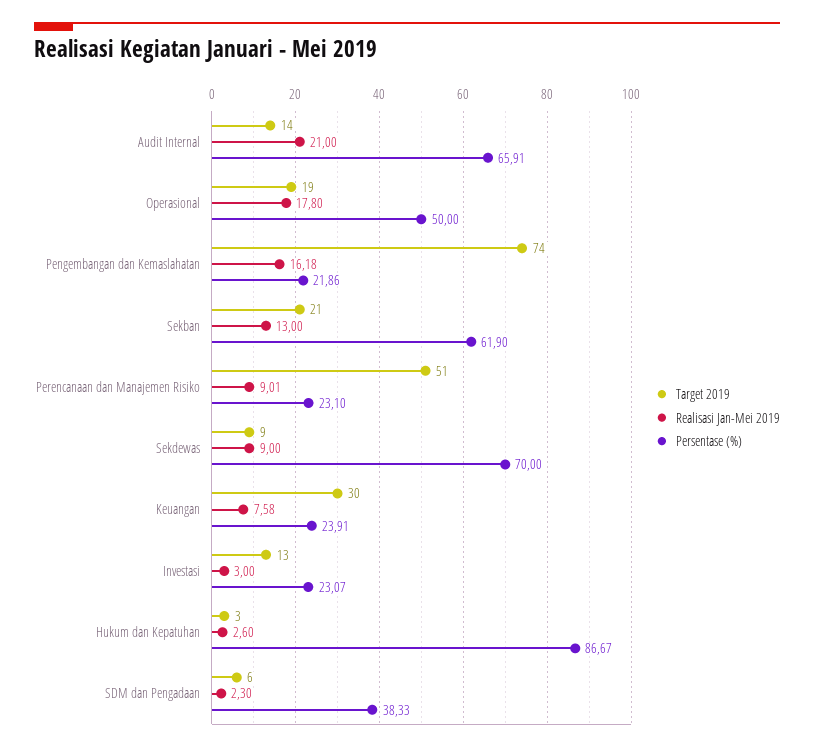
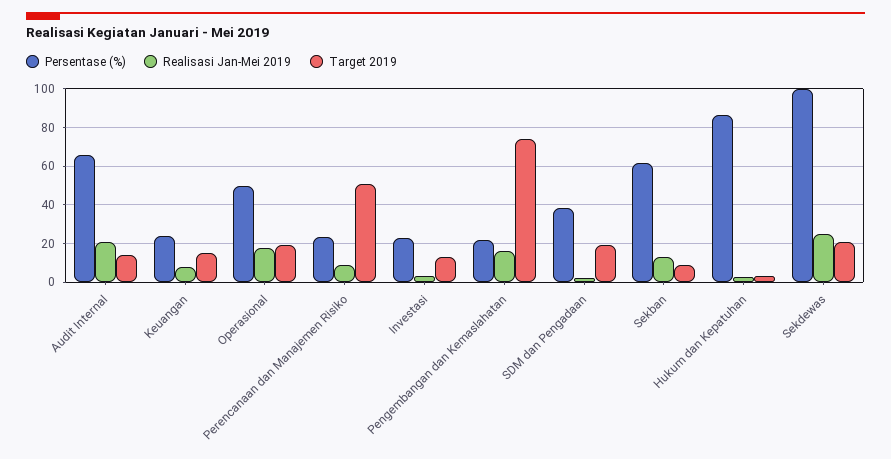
  {
    "Target 2019": {
      "Audit Internal": 14,
      "Operasional": 19,
      "Pengembangan dan Kemaslahatan": 74,
-     "Sekban": 21,
+     "Sekban": 10,
      "Perencanaan dan Manajemen Risiko": 51,
-     "Sekdewas": 9,
+     "Sekdewas": 20,
-     "Keuangan": 30,
+     "Keuangan": 15,
      "Investasi": 13,
      "Hukum dan Kepatuhan": 3,
-     "SDM dan Pengadaan": 6
+     "SDM dan Pengadaan": 20
    },
    "Realisasi Jan-Mei 2019": {
      "Audit Internal": 21,
      "Operasional": 17.8,
      "Pengembangan dan Kemaslahatan": 16.18,
      "Sekban": 13,
      "Perencanaan dan Manajemen Risiko": 9.01,
-     "Sekdewas": 9,
+     "Sekdewas": 25,
      "Keuangan": 7.58,
      "Investasi": 3,
      "Hukum dan Kepatuhan": 2.6,
      "SDM dan Pengadaan": 2.3
    },
    "Persentase (%)": {
      "Audit Internal": 65.91,
      "Operasional": 50,
      "Pengembangan dan Kemaslahatan": 21.86,
      "Sekban": 61.9,
      "Perencanaan dan Manajemen Risiko": 23.1,
-     "Sekdewas": 70,
+     "Sekdewas": 100,
      "Keuangan": 23.91,
      "Investasi": 23.07,
      "Hukum dan Kepatuhan": 86.67,
      "SDM dan Pengadaan": 38.33
    }
  }

